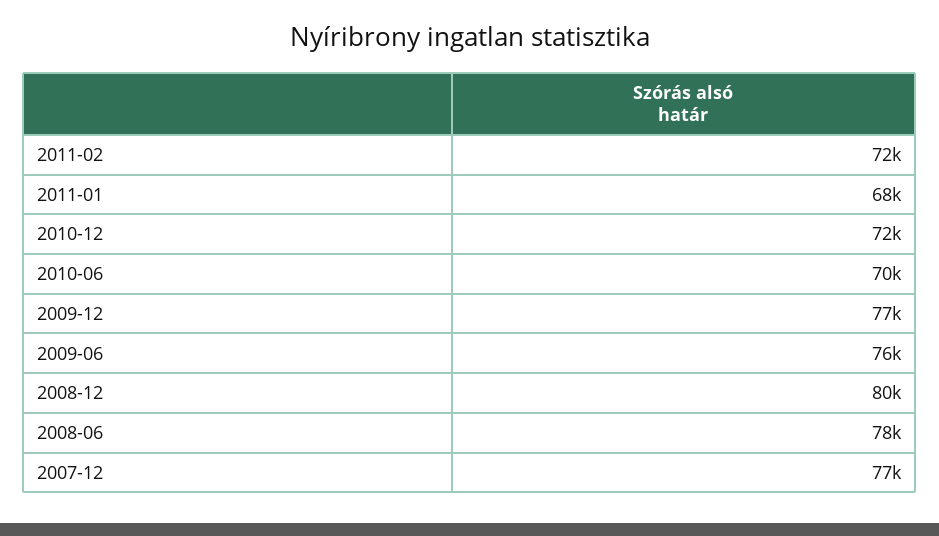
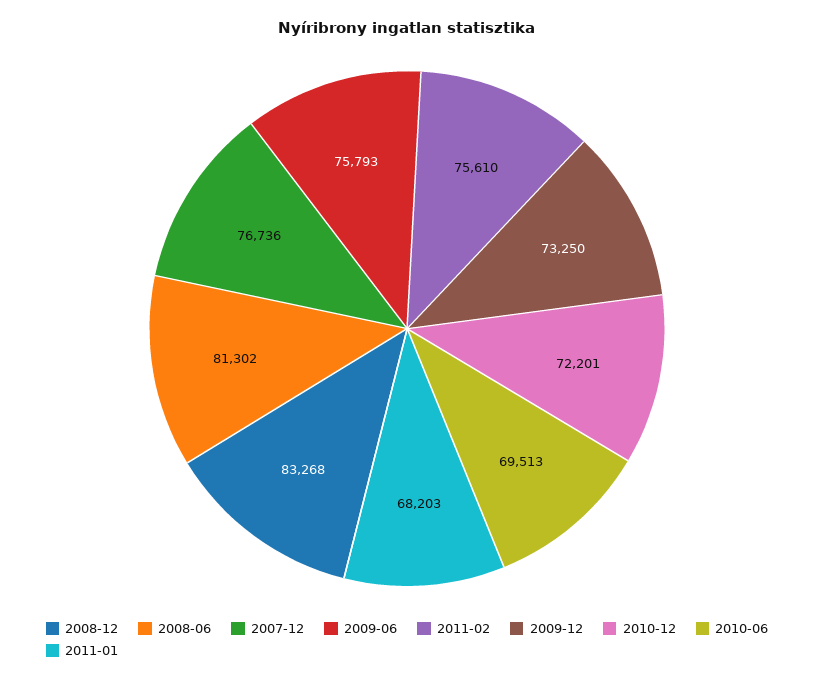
  {
-   "2011-02": 72000,
+   "2011-02": 75610,
    "2011-01": 68203,
    "2010-12": 72201,
    "2010-06": 69513,
-   "2009-12": 77000,
+   "2009-12": 73250,
    "2009-06": 75793,
-   "2008-12": 80000,
+   "2008-12": 83268,
-   "2008-06": 78000,
+   "2008-06": 81302,
    "2007-12": 76736
  }

